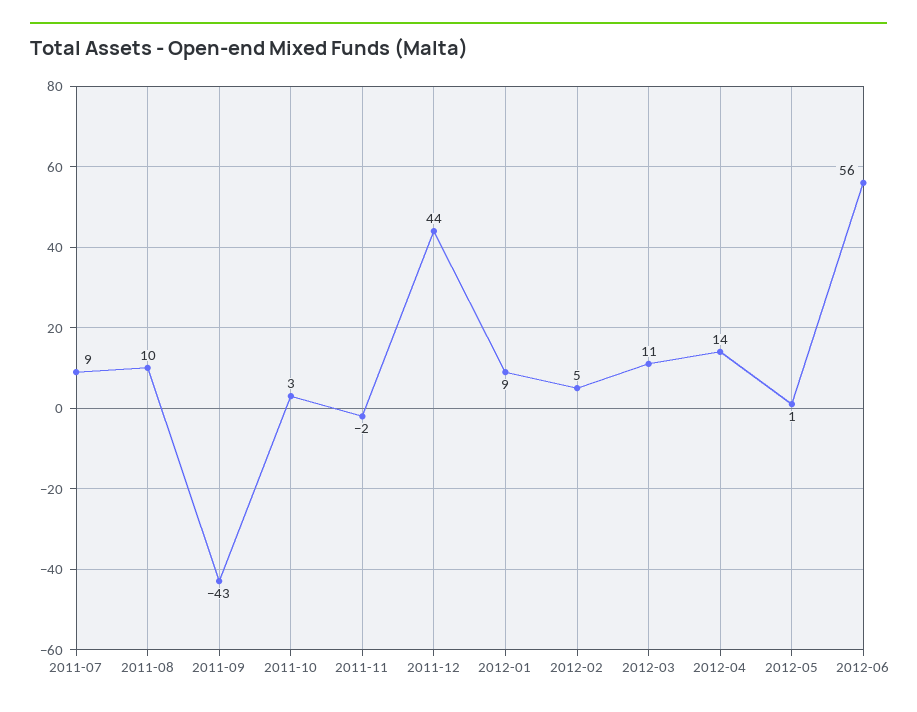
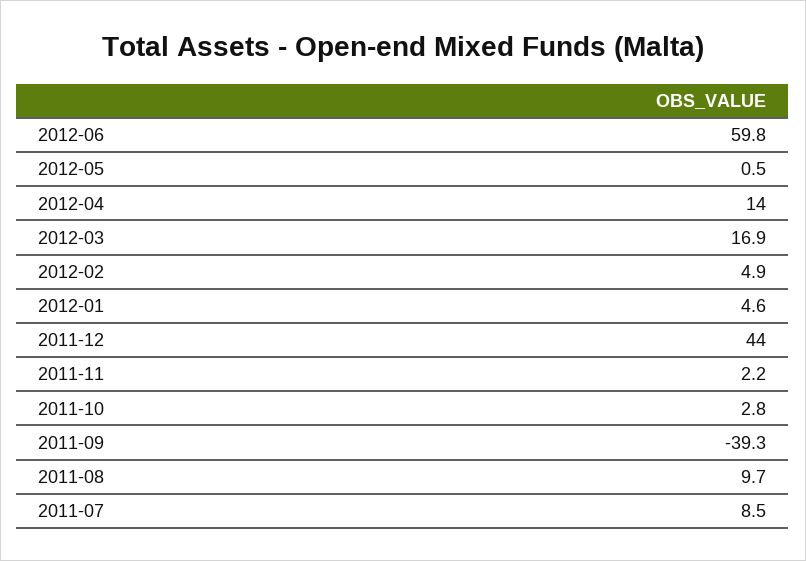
  {
    "2011-07": 8.5,
    "2011-08": 9.7,
-   "2011-09": -43,
+   "2011-09": -39.3,
    "2011-10": 2.8,
-   "2011-11": -2,
+   "2011-11": 2.2,
    "2011-12": 44,
-   "2012-01": 9,
+   "2012-01": 4.6,
    "2012-02": 4.9,
-   "2012-03": 11,
+   "2012-03": 16.9,
    "2012-04": 14,
    "2012-05": 0.5,
-   "2012-06": 56
+   "2012-06": 59.8
  }

